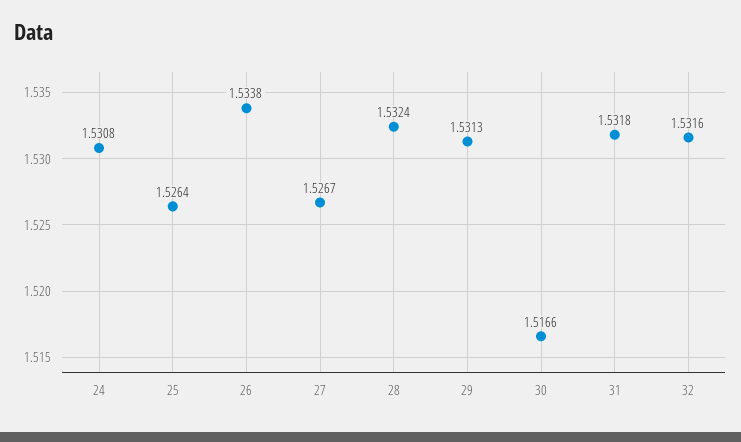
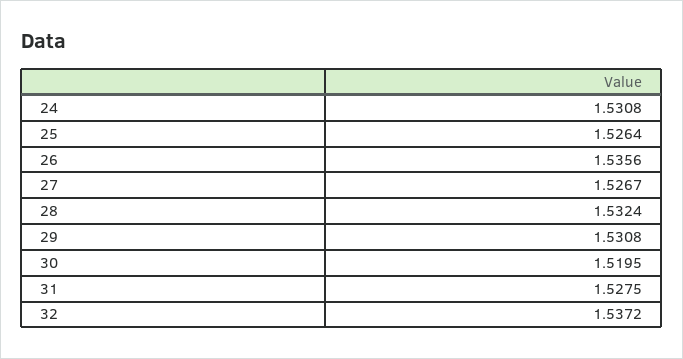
  {
    "24": 1.5308,
    "25": 1.5264,
-   "26": 1.5338,
+   "26": 1.5356,
    "27": 1.5267,
    "28": 1.5324,
-   "29": 1.5313,
+   "29": 1.5308,
-   "30": 1.5166,
+   "30": 1.5195,
-   "31": 1.5318,
+   "31": 1.5275,
-   "32": 1.5316
+   "32": 1.5372
  }

